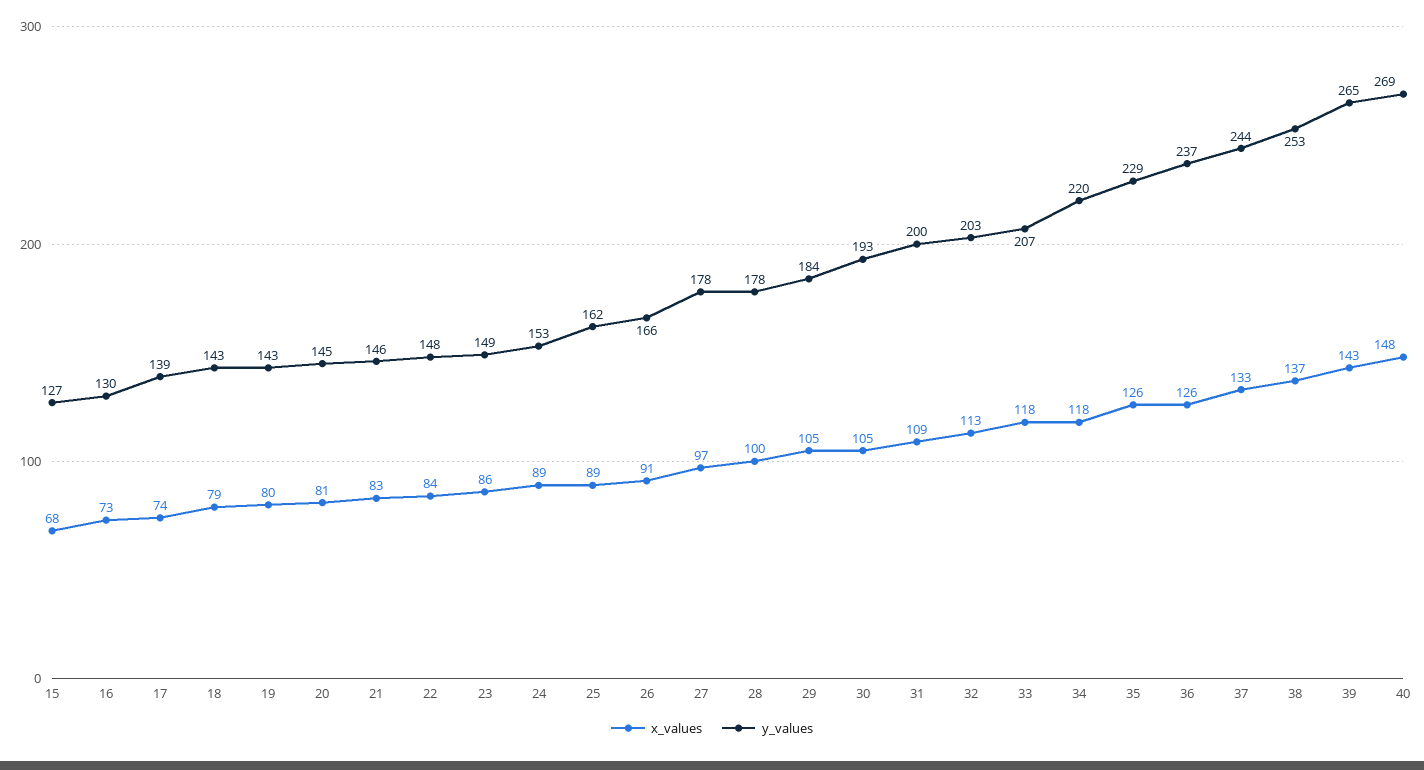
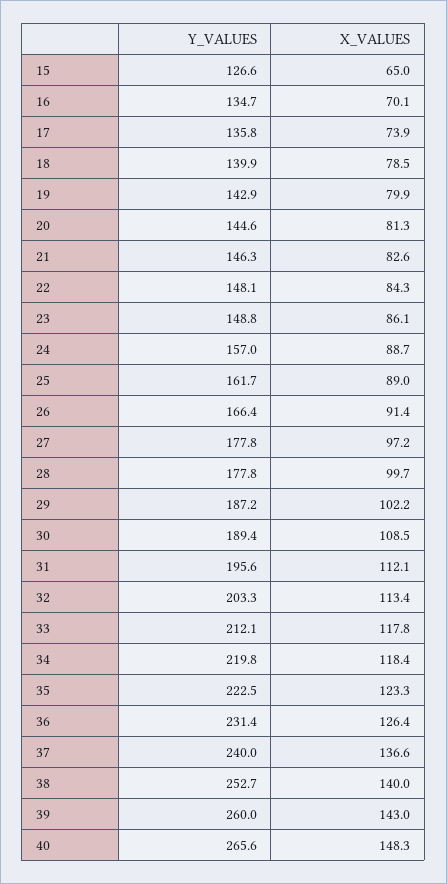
  {
    "x_values": {
-     "15": 68,
+     "15": 65,
-     "16": 73,
+     "16": 70.1,
      "17": 73.9,
      "18": 78.5,
      "19": 79.9,
      "20": 81.3,
      "21": 82.6,
      "22": 84.3,
      "23": 86.1,
      "24": 88.7,
      "25": 89,
      "26": 91.4,
      "27": 97.2,
      "28": 99.7,
-     "29": 105,
+     "29": 102.2,
-     "30": 105,
+     "30": 108.5,
-     "31": 109,
+     "31": 112.1,
      "32": 113.4,
      "33": 117.8,
      "34": 118.4,
-     "35": 126,
+     "35": 123.3,
      "36": 126.4,
-     "37": 133,
+     "37": 136.6,
-     "38": 137,
+     "38": 140,
      "39": 143,
      "40": 148.3
    },
    "y_values": {
      "15": 126.6,
-     "16": 130,
+     "16": 134.7,
-     "17": 139,
+     "17": 135.8,
-     "18": 143,
+     "18": 139.9,
      "19": 142.9,
      "20": 144.6,
      "21": 146.3,
      "22": 148.1,
      "23": 148.8,
-     "24": 153,
+     "24": 157,
      "25": 161.7,
      "26": 166.4,
      "27": 177.8,
      "28": 177.8,
-     "29": 184,
+     "29": 187.2,
-     "30": 193,
+     "30": 189.4,
-     "31": 200,
+     "31": 195.6,
      "32": 203.3,
-     "33": 207,
+     "33": 212.1,
      "34": 219.8,
-     "35": 229,
+     "35": 222.5,
-     "36": 237,
+     "36": 231.4,
-     "37": 244,
+     "37": 240,
      "38": 252.7,
-     "39": 265,
+     "39": 260,
-     "40": 269
+     "40": 265.6
    }
  }

